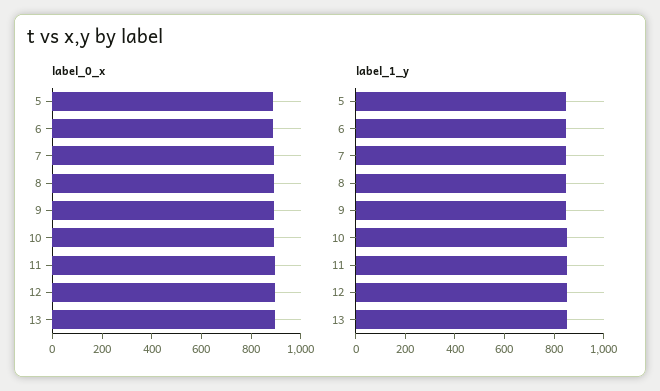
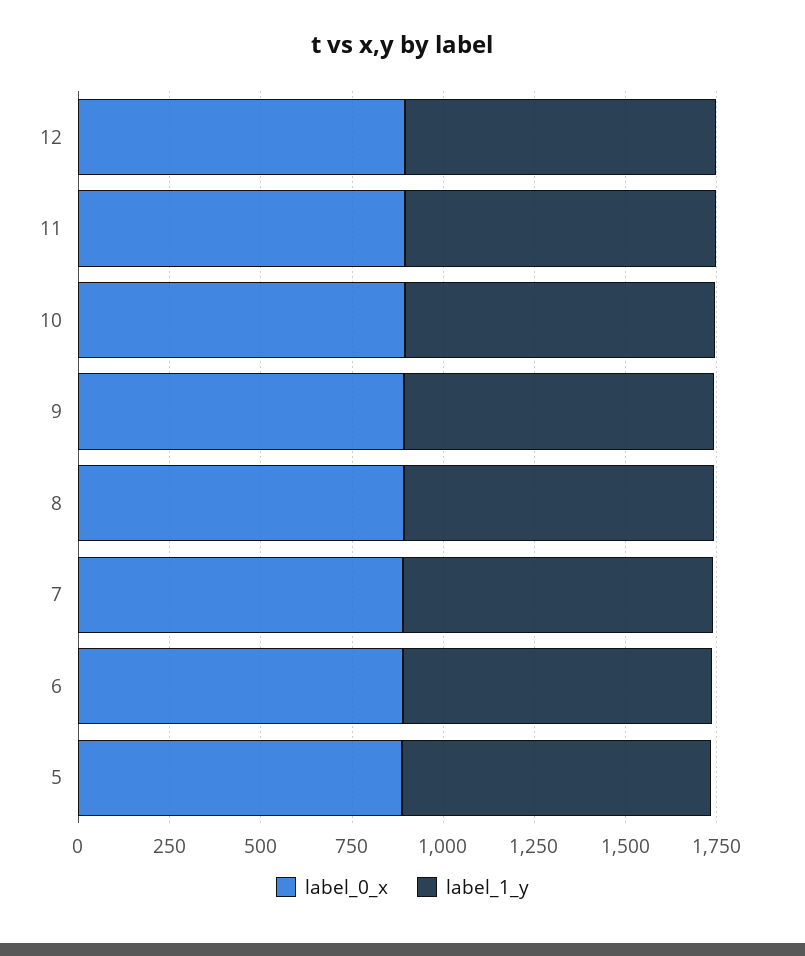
  {
    "label_0_x": {
      "5": 900,
      "6": 900,
      "7": 900,
      "8": 900,
      "9": 900,
      "10": 900,
      "11": 900,
-     "12": 900,
+     "12": 900
-     "13": 900
    },
    "label_1_y": {
      "5": 850,
      "6": 850,
      "7": 850,
      "8": 850,
      "9": 850,
      "10": 850,
      "11": 850,
-     "12": 850,
+     "12": 850
-     "13": 850
    }
  }

